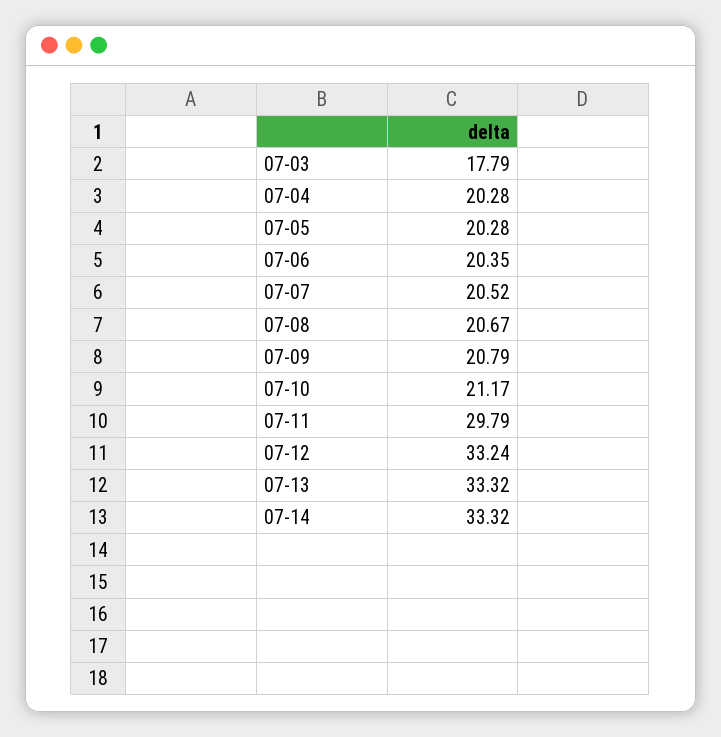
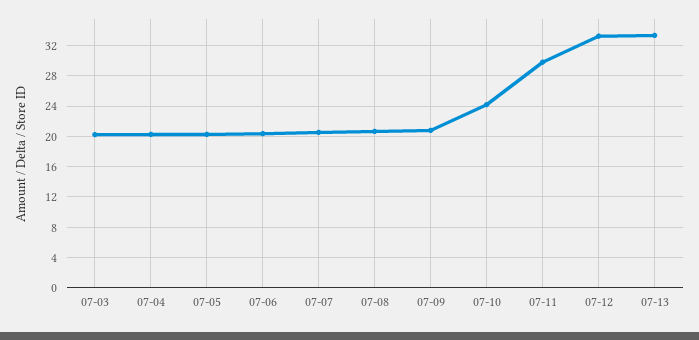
  {
-   "07-03": 17.79,
+   "07-03": 20,
    "07-04": 20.28,
    "07-05": 20.28,
    "07-06": 20.35,
    "07-07": 20.52,
    "07-08": 20.67,
    "07-09": 20.79,
-   "07-10": 21.17,
+   "07-10": 24,
    "07-11": 29.79,
    "07-12": 33.24,
-   "07-13": 33.32,
+   "07-13": 33.32
-   "07-14": 33.32
  }

